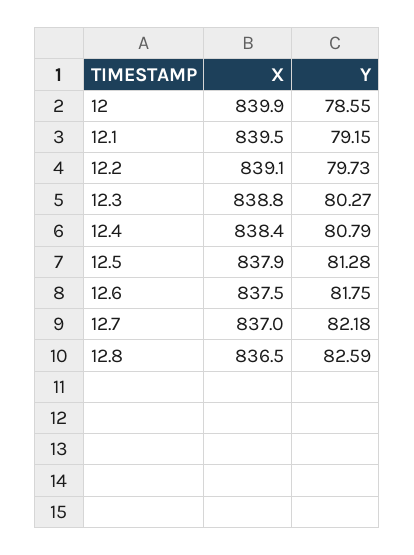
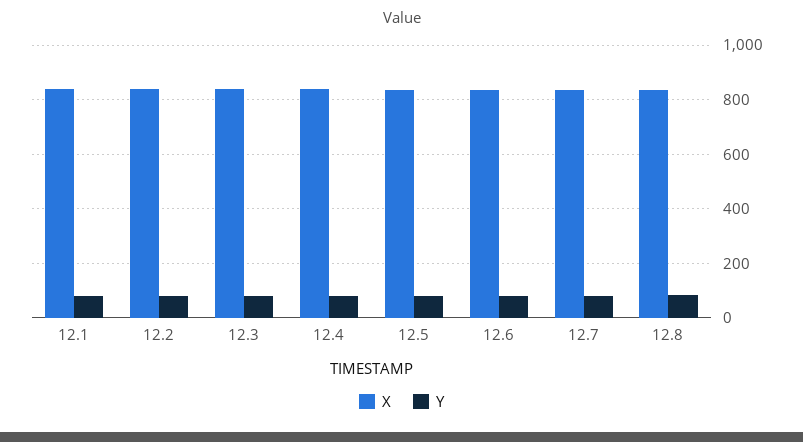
  {
    "X": {
-     "12": 839.9,
      "12.1": 839.5,
      "12.2": 839.1,
      "12.3": 838.8,
      "12.4": 838.4,
      "12.5": 837.9,
      "12.6": 837.5,
      "12.7": 837,
      "12.8": 836.5
    },
    "Y": {
-     "12": 78.55,
      "12.1": 79.15,
      "12.2": 79.73,
      "12.3": 80.27,
      "12.4": 80.79,
      "12.5": 81.28,
      "12.6": 81.75,
      "12.7": 82.18,
      "12.8": 82.59
    }
  }

